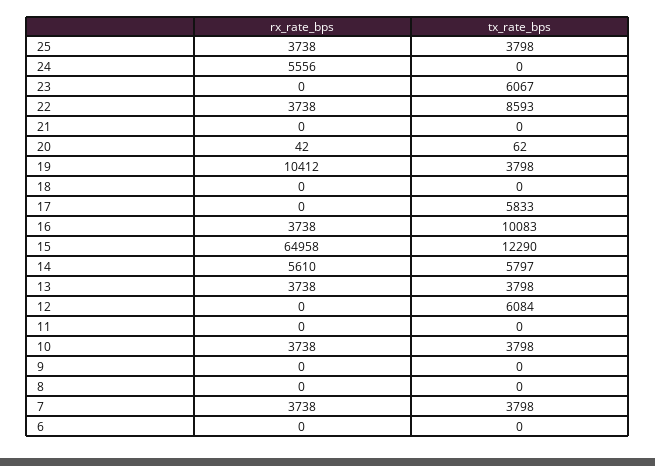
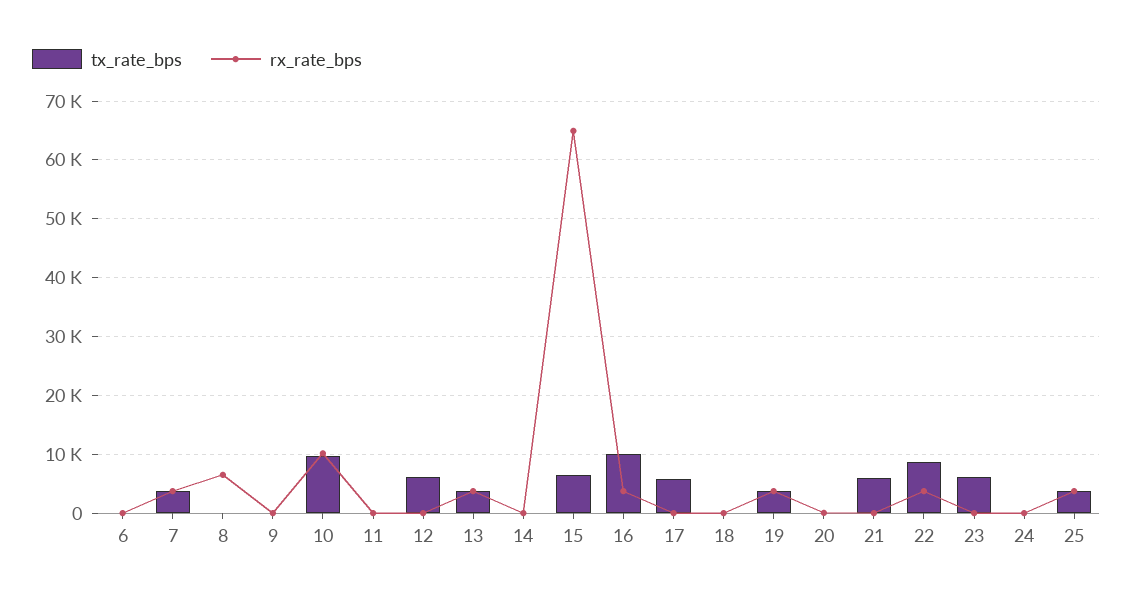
  {
    "rx_rate_bps": {
      "25": 3738,
-     "24": 5556,
+     "24": 0,
      "23": 0,
      "22": 3738,
      "21": 0,
      "20": 42,
-     "19": 10412,
+     "19": 4000,
      "18": 0,
      "17": 0,
      "16": 3738,
      "15": 64958,
-     "14": 5610,
+     "14": 0,
      "13": 3738,
      "12": 0,
      "11": 0,
-     "10": 3738,
+     "10": 10000,
      "9": 0,
-     "8": 0,
+     "8": 6000,
      "7": 3738,
      "6": 0
    },
    "tx_rate_bps": {
      "25": 3798,
      "24": 0,
      "23": 6067,
      "22": 8593,
-     "21": 0,
+     "21": 6000,
      "20": 62,
      "19": 3798,
      "18": 0,
      "17": 5833,
      "16": 10083,
-     "15": 12290,
+     "15": 6000,
-     "14": 5797,
+     "14": 0,
      "13": 3798,
      "12": 6084,
      "11": 0,
-     "10": 3798,
+     "10": 10000,
      "9": 0,
      "8": 0,
      "7": 3798,
      "6": 0
    }
  }

